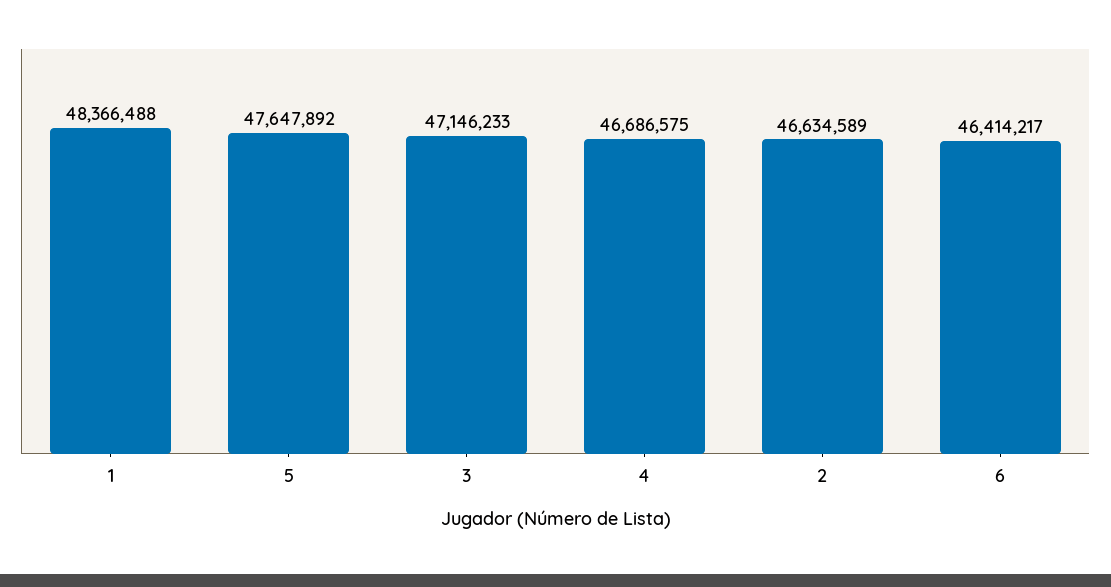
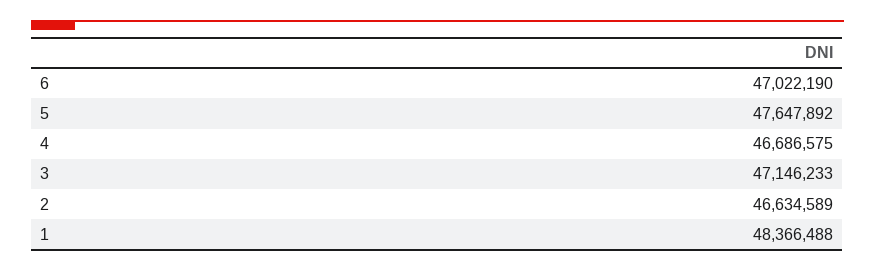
  {
    "1": 48366488,
    "5": 47647892,
    "3": 47146233,
    "4": 46686575,
    "2": 46634589,
-   "6": 46414217
+   "6": 47022190
  }

